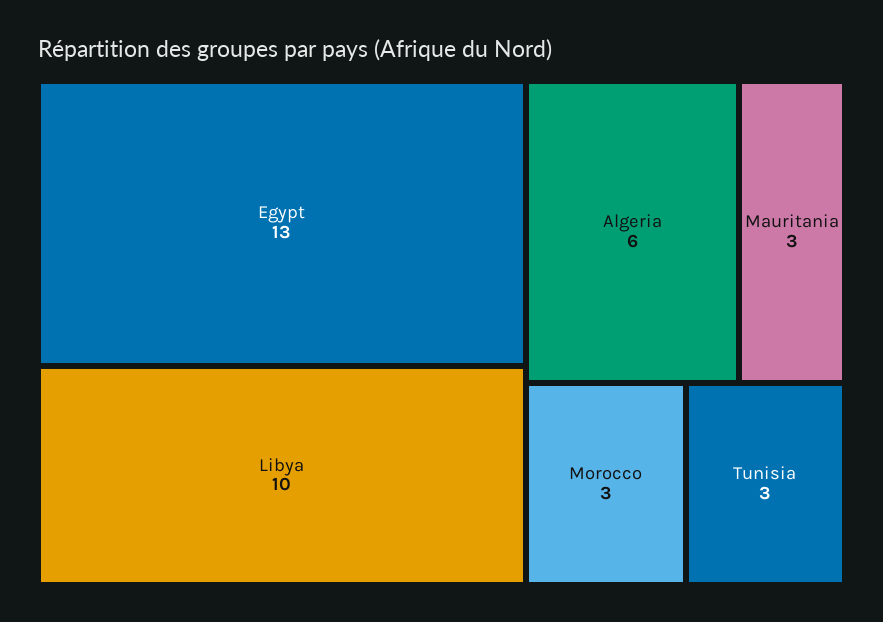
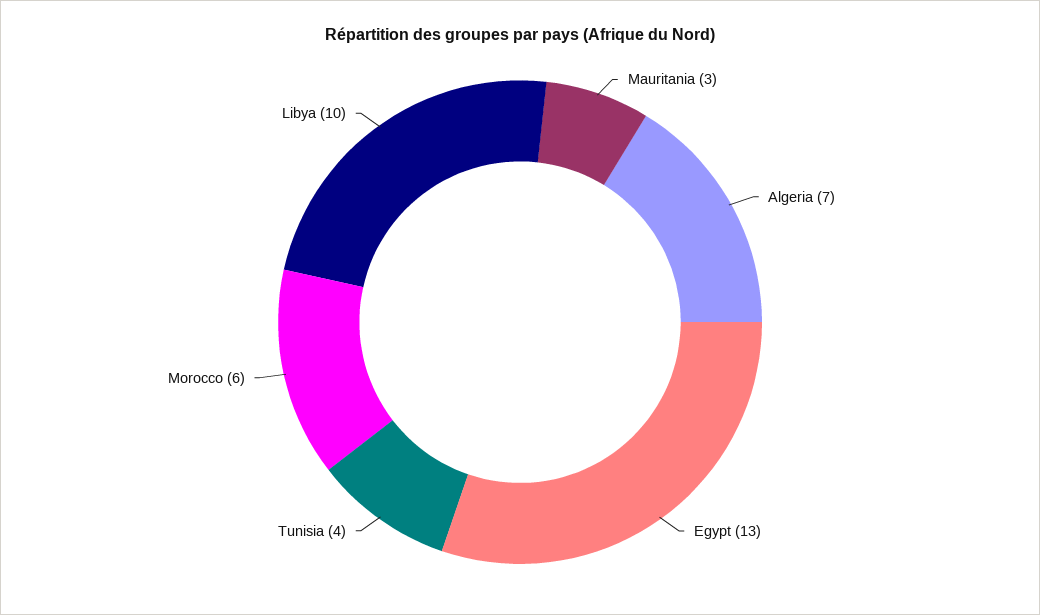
  {
    "Egypt": 13,
    "Libya": 10,
-   "Algeria": 6,
+   "Algeria": 7,
    "Mauritania": 3,
-   "Morocco": 3,
+   "Morocco": 6,
-   "Tunisia": 3
+   "Tunisia": 4
  }

